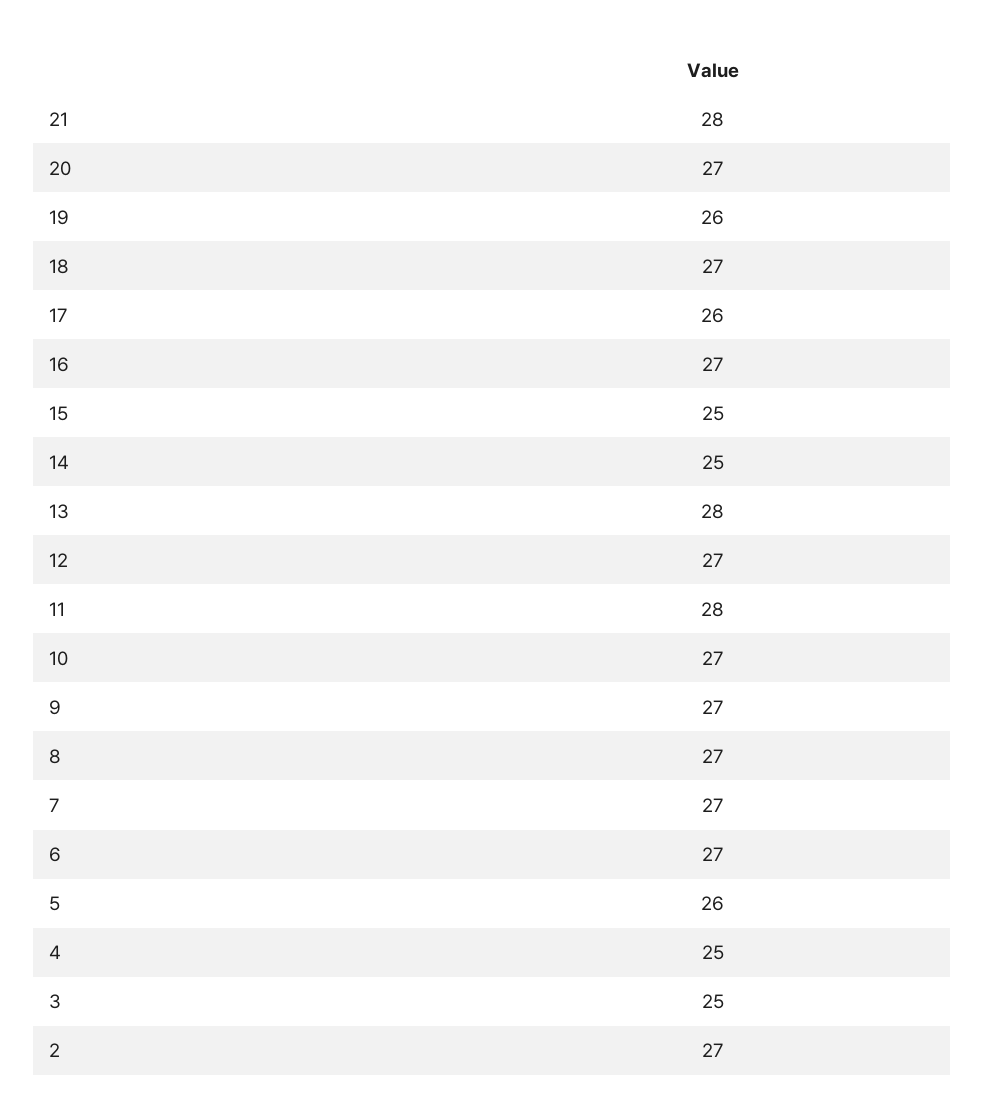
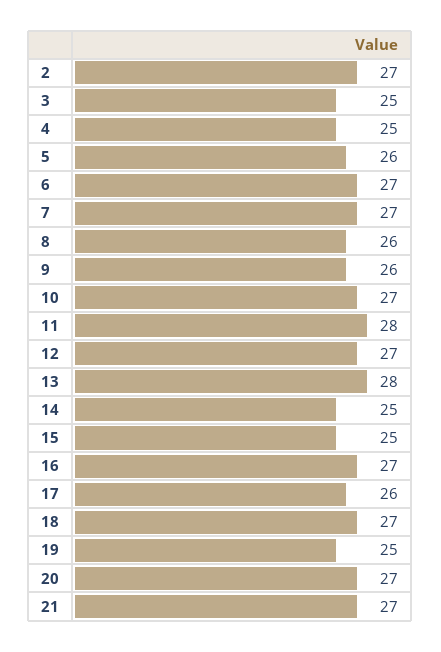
  {
-   "21": 28,
+   "21": 27,
    "20": 27,
-   "19": 26,
+   "19": 25,
    "18": 27,
    "17": 26,
    "16": 27,
    "15": 25,
    "14": 25,
    "13": 28,
    "12": 27,
    "11": 28,
    "10": 27,
-   "9": 27,
+   "9": 26,
-   "8": 27,
+   "8": 26,
    "7": 27,
    "6": 27,
    "5": 26,
    "4": 25,
    "3": 25,
    "2": 27
  }

